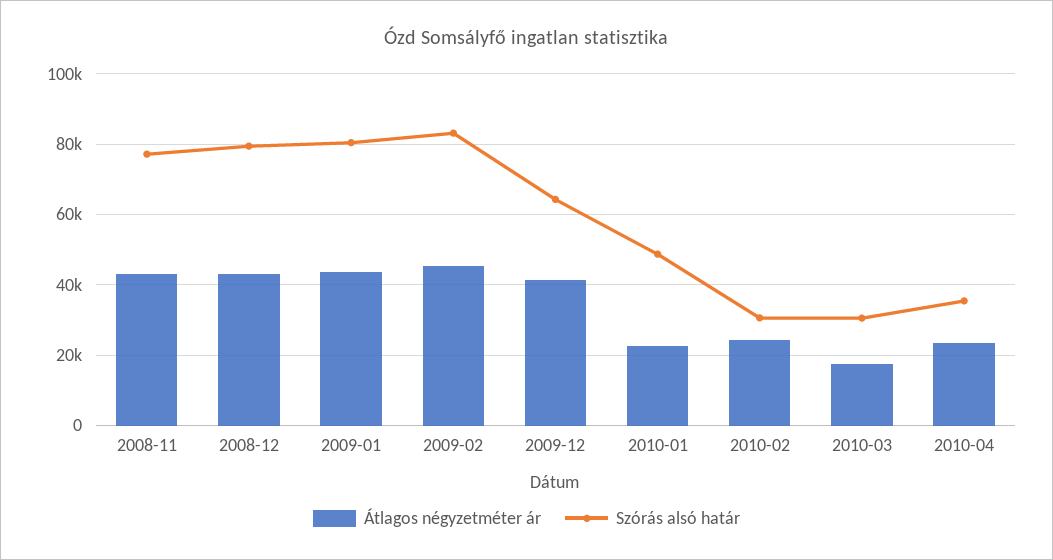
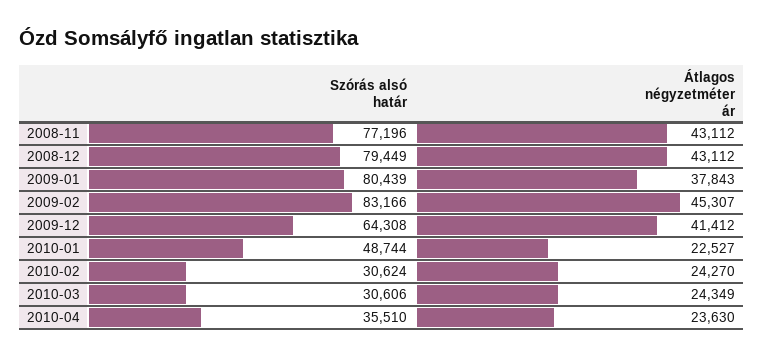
  {
    "Átlagos négyzetméter ár": {
      "2008-11": 43112,
      "2008-12": 43112,
-     "2009-01": 44000,
+     "2009-01": 37843,
      "2009-02": 45307,
      "2009-12": 41412,
      "2010-01": 22527,
      "2010-02": 24270,
-     "2010-03": 18000,
+     "2010-03": 24349,
      "2010-04": 23630
    },
    "Szórás alsó határ": {
      "2008-11": 77196,
      "2008-12": 79449,
      "2009-01": 80439,
      "2009-02": 83166,
      "2009-12": 64308,
      "2010-01": 48744,
      "2010-02": 30624,
      "2010-03": 30606,
      "2010-04": 35510
    }
  }

